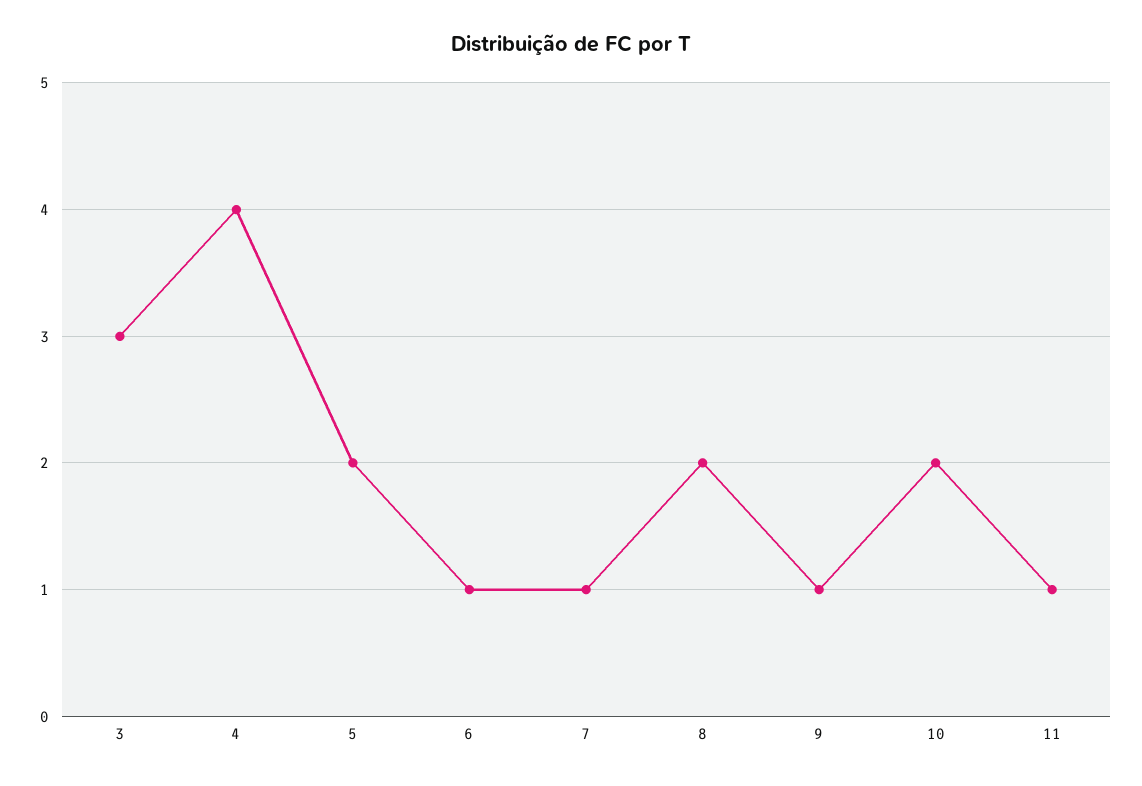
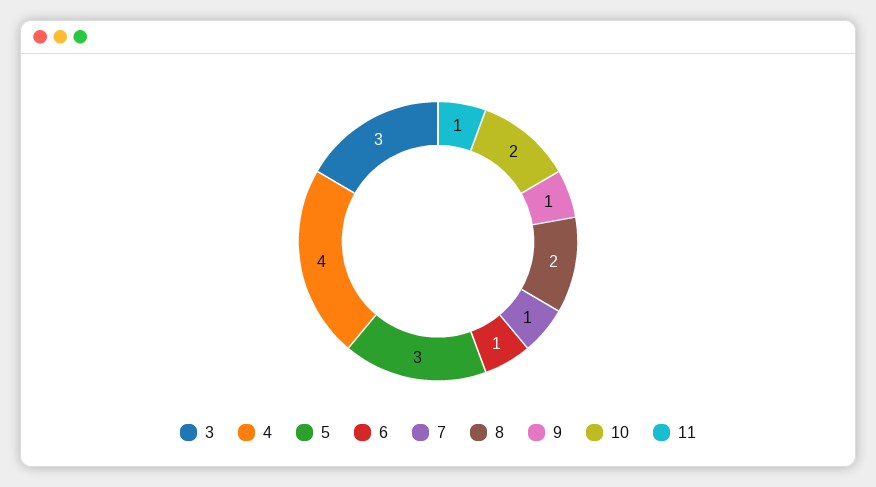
  {
    "3": 3,
    "4": 4,
-   "5": 2,
+   "5": 3,
    "6": 1,
    "7": 1,
    "8": 2,
    "9": 1,
    "10": 2,
    "11": 1
  }

